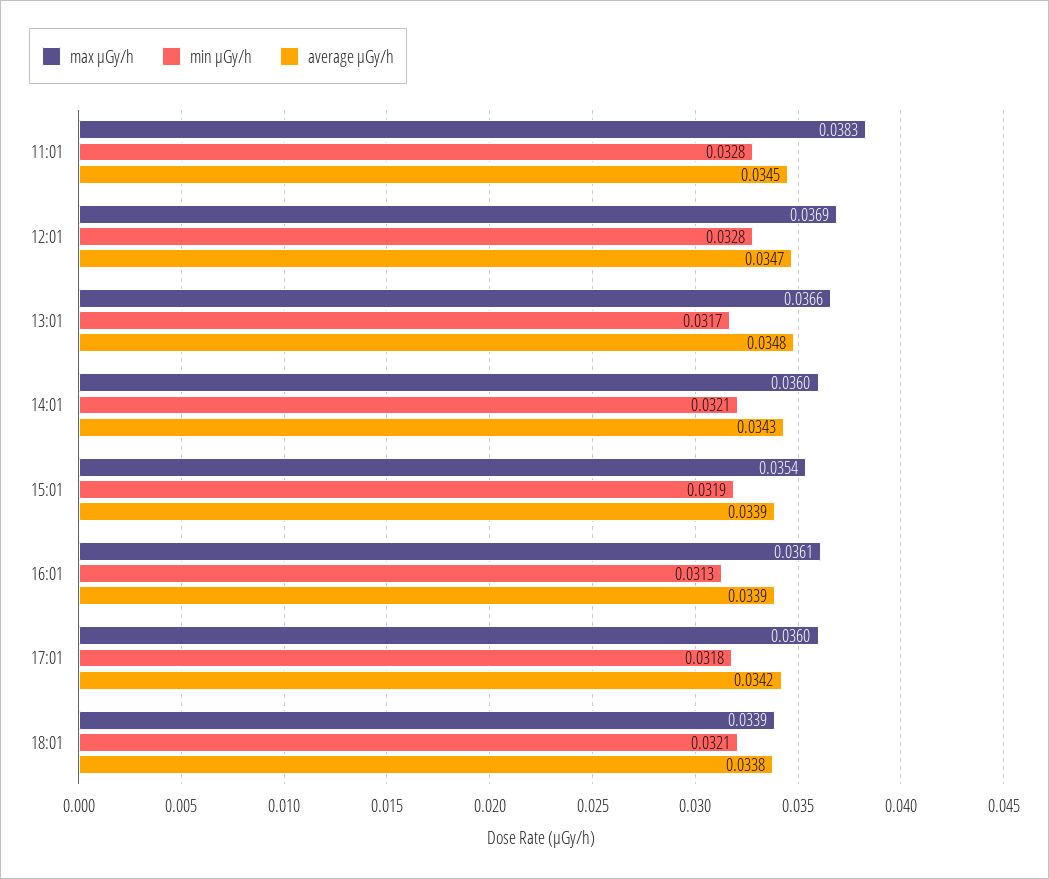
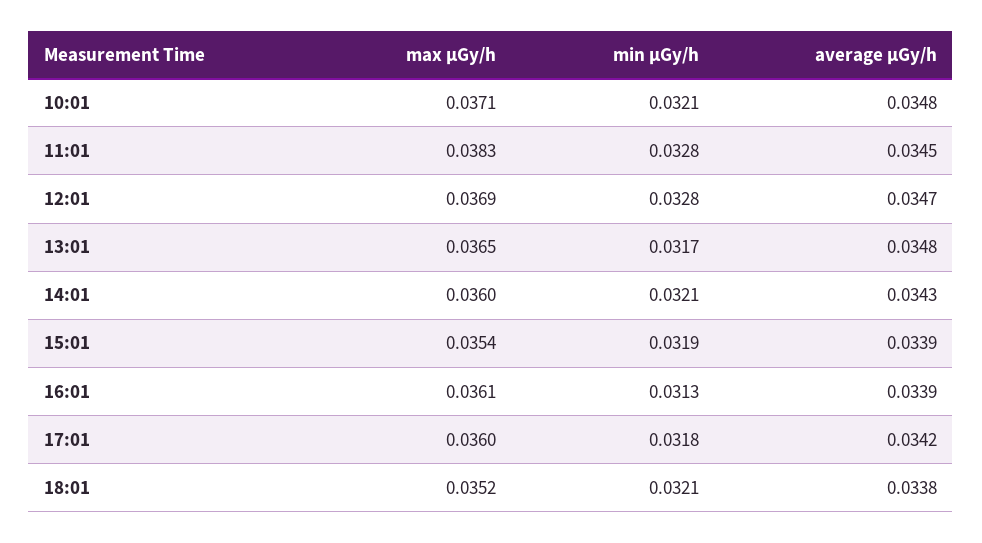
  {
    "max μGy/h": {
      "11:01": 0.0383,
      "12:01": 0.0369,
-     "13:01": 0.0366,
+     "13:01": 0.0365,
      "14:01": 0.036,
      "15:01": 0.0354,
      "16:01": 0.0361,
      "17:01": 0.036,
-     "18:01": 0.0339
+     "18:01": 0.0352,
+     "10:01": 0.0371
    },
    "min μGy/h": {
      "11:01": 0.0328,
      "12:01": 0.0328,
      "13:01": 0.0317,
      "14:01": 0.0321,
      "15:01": 0.0319,
      "16:01": 0.0313,
      "17:01": 0.0318,
-     "18:01": 0.0321
+     "18:01": 0.0321,
+     "10:01": 0.0321
    },
    "average μGy/h": {
      "11:01": 0.0345,
      "12:01": 0.0347,
      "13:01": 0.0348,
      "14:01": 0.0343,
      "15:01": 0.0339,
      "16:01": 0.0339,
      "17:01": 0.0342,
-     "18:01": 0.0338
+     "18:01": 0.0338,
+     "10:01": 0.0348
    }
  }

